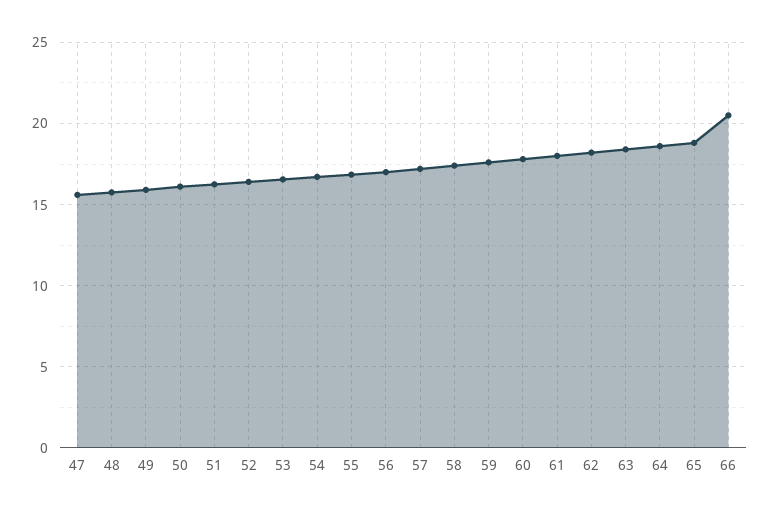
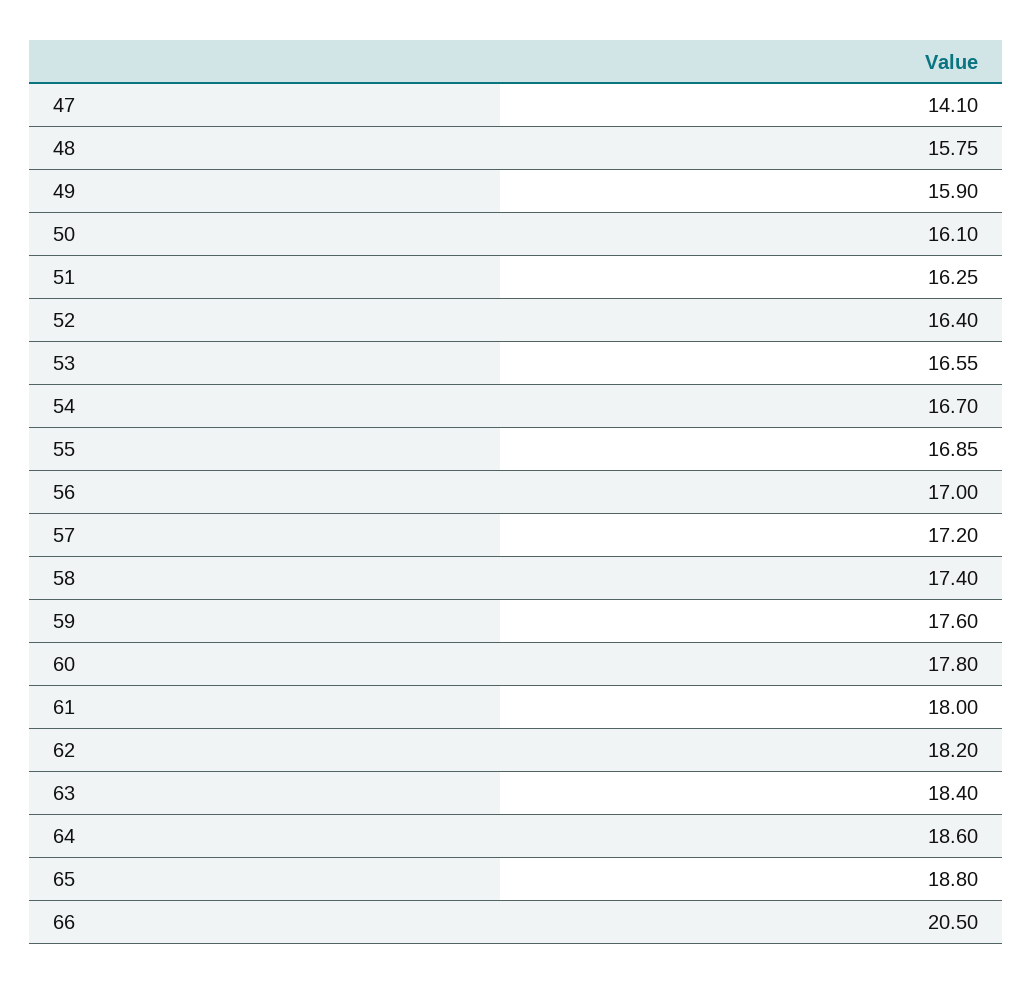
  {
-   "47": 15.5,
+   "47": 14.1,
    "48": 15.75,
    "49": 15.9,
    "50": 16.1,
    "51": 16.25,
    "52": 16.4,
    "53": 16.55,
    "54": 16.7,
    "55": 16.85,
    "56": 17,
    "57": 17.2,
    "58": 17.4,
    "59": 17.6,
    "60": 17.8,
    "61": 18,
    "62": 18.2,
    "63": 18.4,
    "64": 18.6,
    "65": 18.8,
    "66": 20.5
  }

